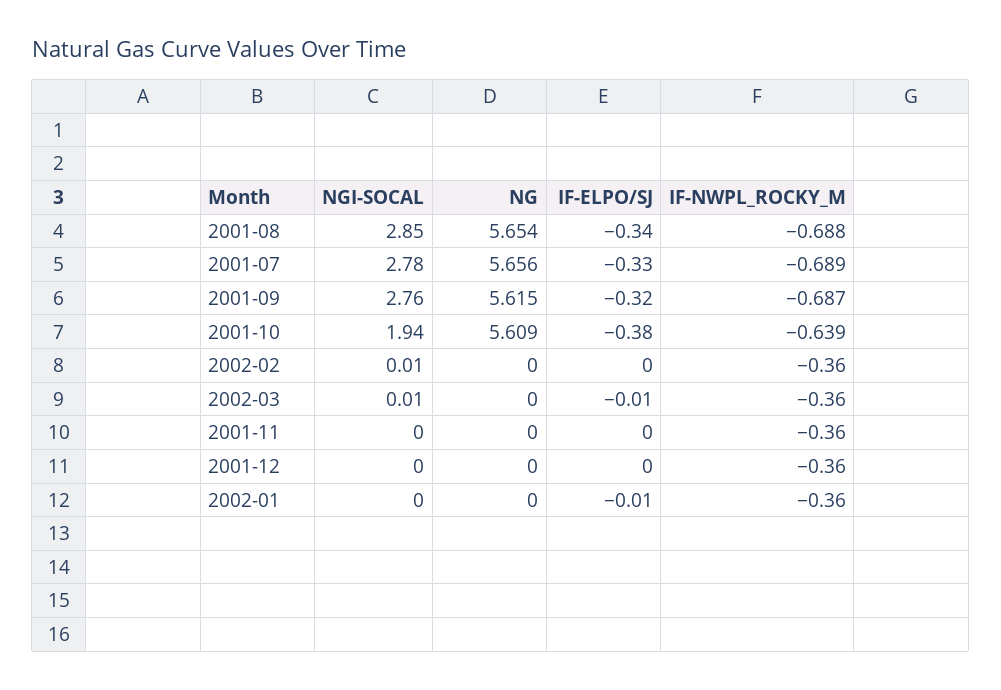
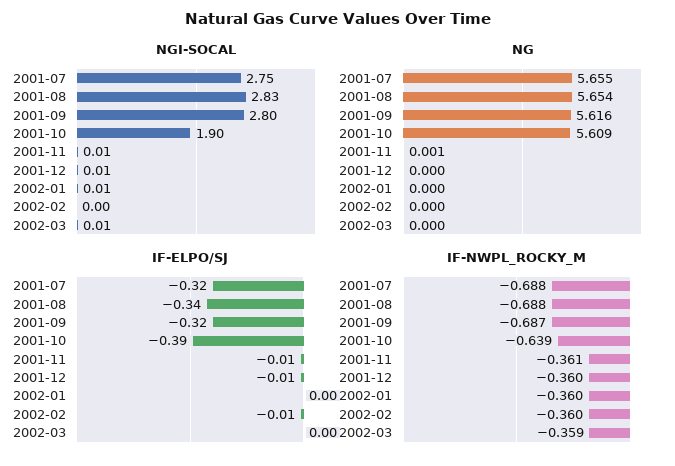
  {
    "NGI-SOCAL": {
-     "2001-08": 2.85,
+     "2001-08": 2.83,
-     "2001-07": 2.78,
+     "2001-07": 2.75,
-     "2001-09": 2.76,
+     "2001-09": 2.8,
-     "2001-10": 1.94,
+     "2001-10": 1.9,
-     "2002-02": 0.01,
+     "2002-02": 0,
      "2002-03": 0.01,
-     "2001-11": 0,
+     "2001-11": 0.01,
-     "2001-12": 0,
+     "2001-12": 0.01,
-     "2002-01": 0
+     "2002-01": 0.01
    },
    "NG": {
      "2001-08": 5.654,
-     "2001-07": 5.656,
+     "2001-07": 5.655,
-     "2001-09": 5.615,
+     "2001-09": 5.616,
      "2001-10": 5.609,
      "2002-02": 0,
      "2002-03": 0,
-     "2001-11": 0,
+     "2001-11": 0.001,
      "2001-12": 0,
      "2002-01": 0
    },
    "IF-ELPO/SJ": {
      "2001-08": -0.34,
-     "2001-07": -0.33,
+     "2001-07": -0.32,
      "2001-09": -0.32,
-     "2001-10": -0.38,
+     "2001-10": -0.39,
-     "2002-02": 0,
+     "2002-02": -0.01,
-     "2002-03": -0.01,
+     "2002-03": 0,
-     "2001-11": 0,
+     "2001-11": -0.01,
-     "2001-12": 0,
+     "2001-12": -0.01,
-     "2002-01": -0.01
+     "2002-01": 0
    },
    "IF-NWPL_ROCKY_M": {
      "2001-08": -0.688,
-     "2001-07": -0.689,
+     "2001-07": -0.688,
      "2001-09": -0.687,
      "2001-10": -0.639,
      "2002-02": -0.36,
-     "2002-03": -0.36,
+     "2002-03": -0.359,
-     "2001-11": -0.36,
+     "2001-11": -0.361,
      "2001-12": -0.36,
      "2002-01": -0.36
    }
  }

